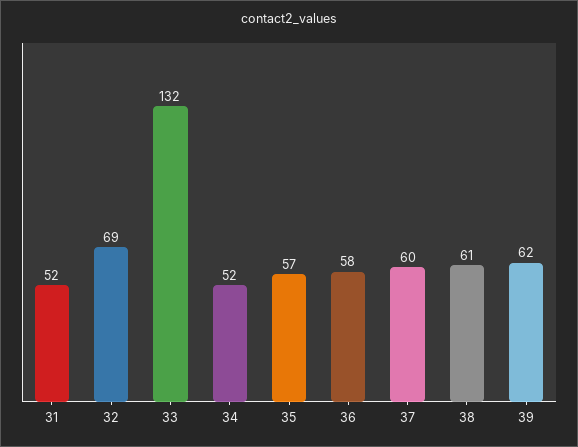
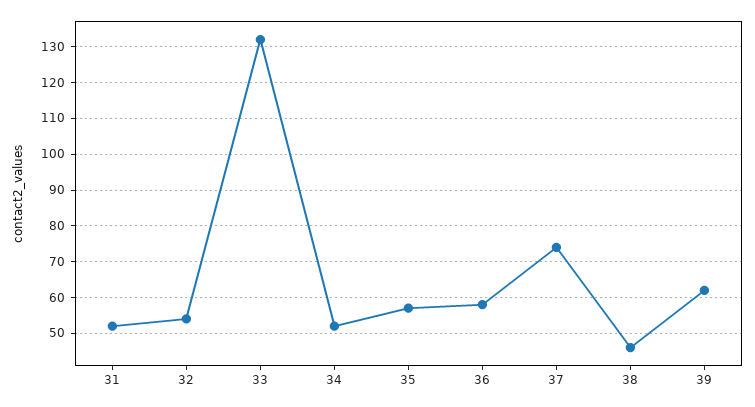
  {
    "31": 52,
-   "32": 69,
+   "32": 55,
    "33": 132,
    "34": 52,
    "35": 57,
    "36": 58,
-   "37": 60,
+   "37": 75,
-   "38": 61,
+   "38": 45,
    "39": 62
  }

